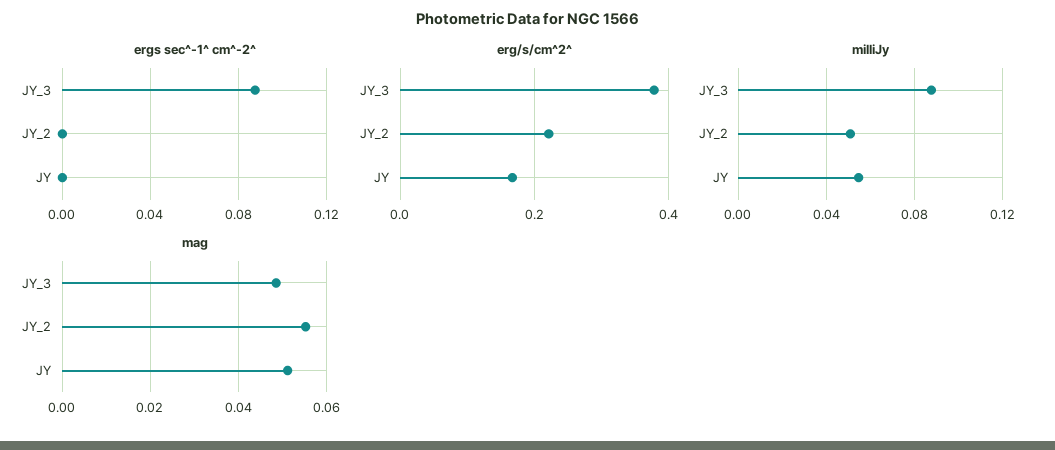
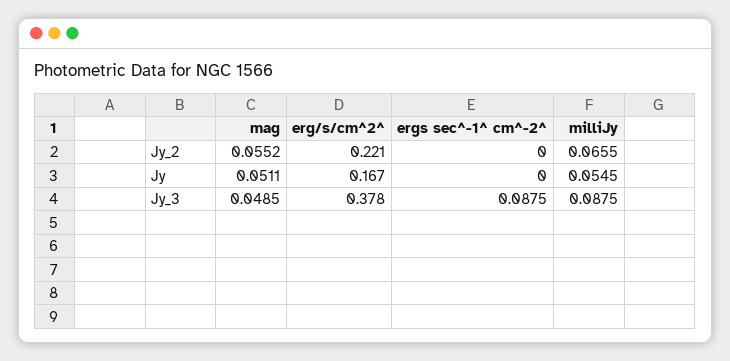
  {
    "ergs sec^-1^ cm^-2^": {
      "JY_3": 0.0875,
      "JY_2": 0,
      "JY": 0
    },
    "erg/s/cm^2^": {
      "JY_3": 0.378,
      "JY_2": 0.221,
      "JY": 0.167
    },
    "milliJy": {
      "JY_3": 0.0875,
-     "JY_2": 0.05,
+     "JY_2": 0.0655,
      "JY": 0.0545
    },
    "mag": {
      "JY_3": 0.0485,
      "JY_2": 0.0552,
      "JY": 0.0511
    }
  }

